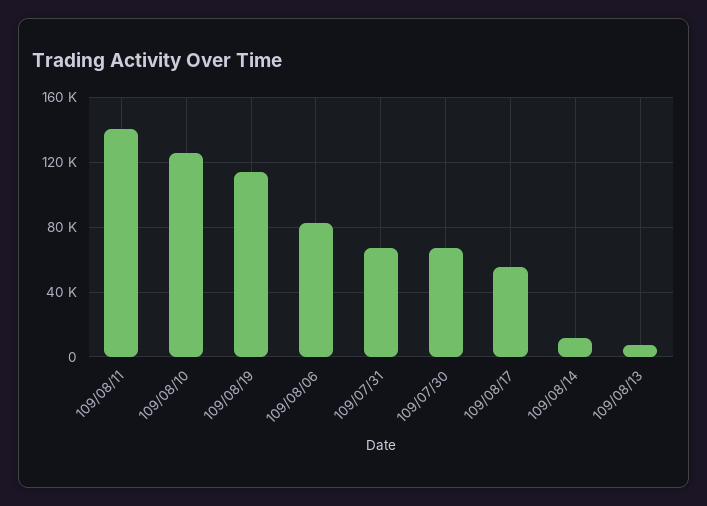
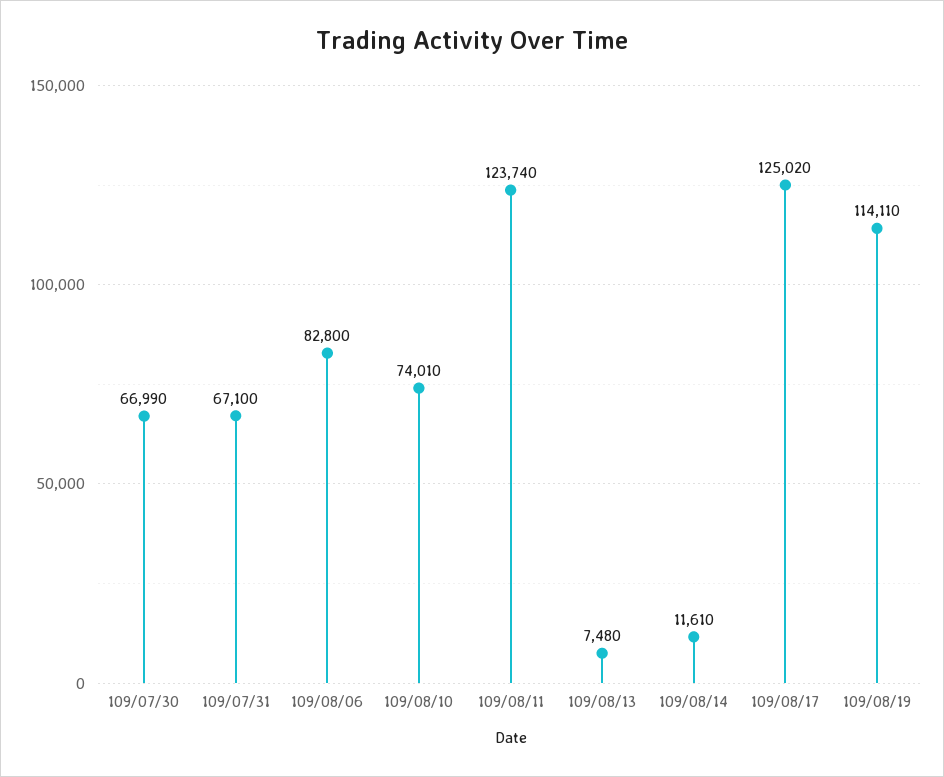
  {
-   "109/08/11": 140000,
+   "109/08/11": 123740,
-   "109/08/10": 125000,
+   "109/08/10": 74010,
    "109/08/19": 114110,
    "109/08/06": 82800,
    "109/07/31": 67100,
    "109/07/30": 66990,
-   "109/08/17": 55000,
+   "109/08/17": 125020,
    "109/08/14": 11610,
    "109/08/13": 7480
  }

